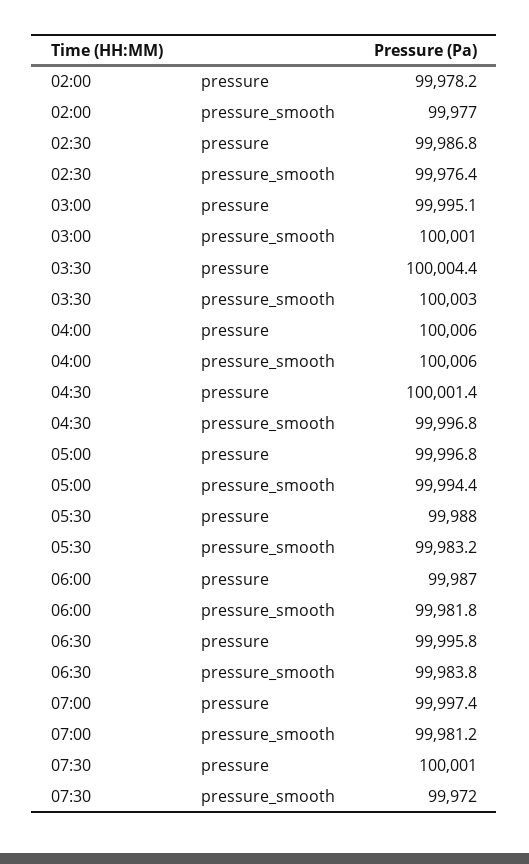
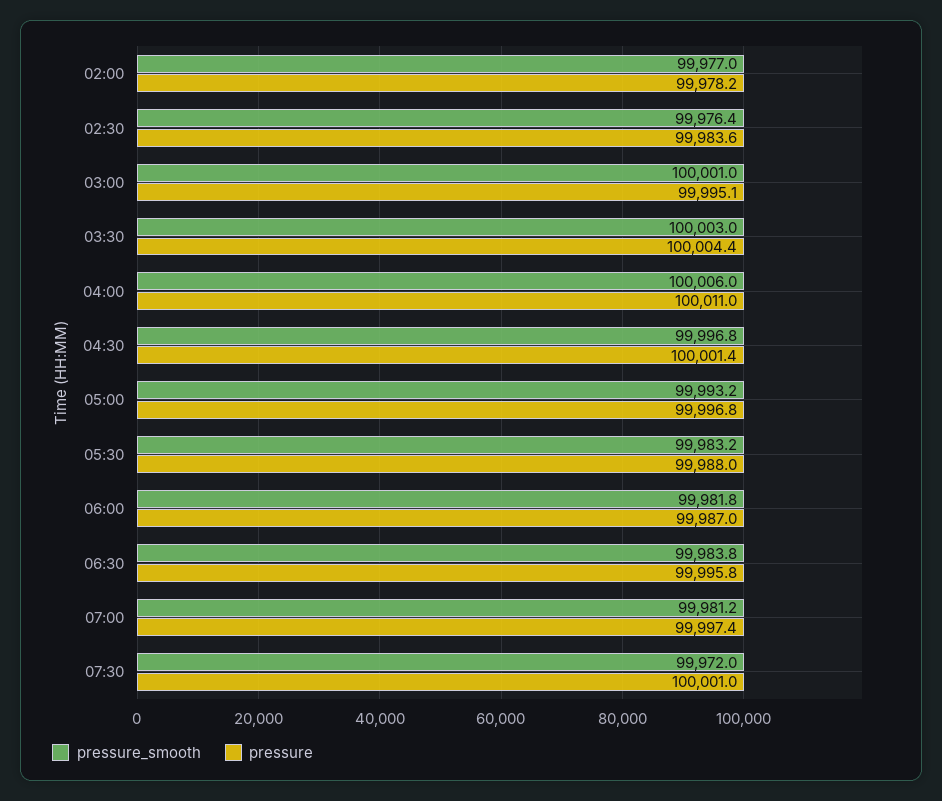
  {
    "pressure": {
      "02:00": 99978.2,
-     "02:30": 99986.8,
+     "02:30": 99983.6,
      "03:00": 99995.1,
      "03:30": 100004.4,
-     "04:00": 100006,
+     "04:00": 100011,
      "04:30": 100001.4,
      "05:00": 99996.8,
      "05:30": 99988,
      "06:00": 99987,
      "06:30": 99995.8,
      "07:00": 99997.4,
      "07:30": 100001
    },
    "pressure_smooth": {
      "02:00": 99977,
      "02:30": 99976.4,
      "03:00": 100001,
      "03:30": 100003,
      "04:00": 100006,
      "04:30": 99996.8,
-     "05:00": 99994.4,
+     "05:00": 99993.2,
      "05:30": 99983.2,
      "06:00": 99981.8,
      "06:30": 99983.8,
      "07:00": 99981.2,
      "07:30": 99972
    }
  }

